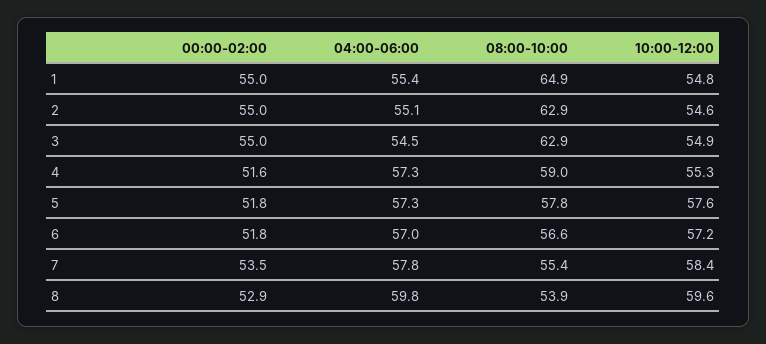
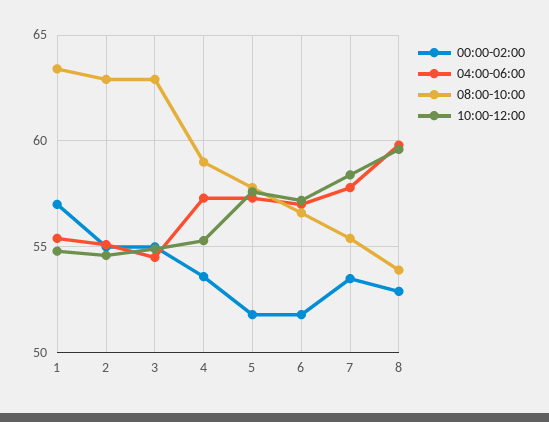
  {
    "00:00-02:00": {
-     "1": 55,
+     "1": 57,
      "2": 55,
      "3": 55,
-     "4": 51.6,
+     "4": 53.5,
      "5": 51.8,
      "6": 51.8,
      "7": 53.5,
      "8": 52.9
    },
    "04:00-06:00": {
      "1": 55.4,
      "2": 55.1,
      "3": 54.5,
      "4": 57.3,
      "5": 57.3,
      "6": 57,
      "7": 57.8,
      "8": 59.8
    },
    "08:00-10:00": {
-     "1": 64.9,
+     "1": 63.5,
      "2": 62.9,
      "3": 62.9,
      "4": 59,
      "5": 57.8,
      "6": 56.6,
      "7": 55.4,
      "8": 53.9
    },
    "10:00-12:00": {
      "1": 54.8,
      "2": 54.6,
      "3": 54.9,
      "4": 55.3,
      "5": 57.6,
      "6": 57.2,
      "7": 58.4,
      "8": 59.6
    }
  }

